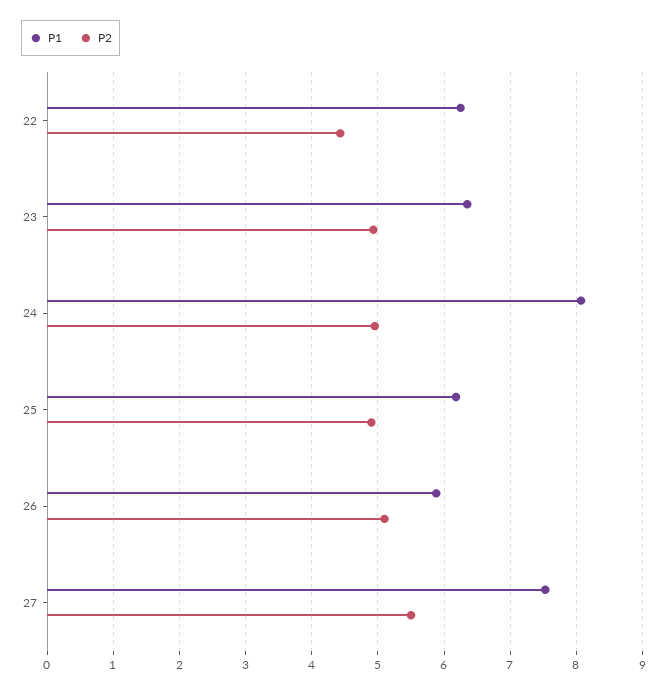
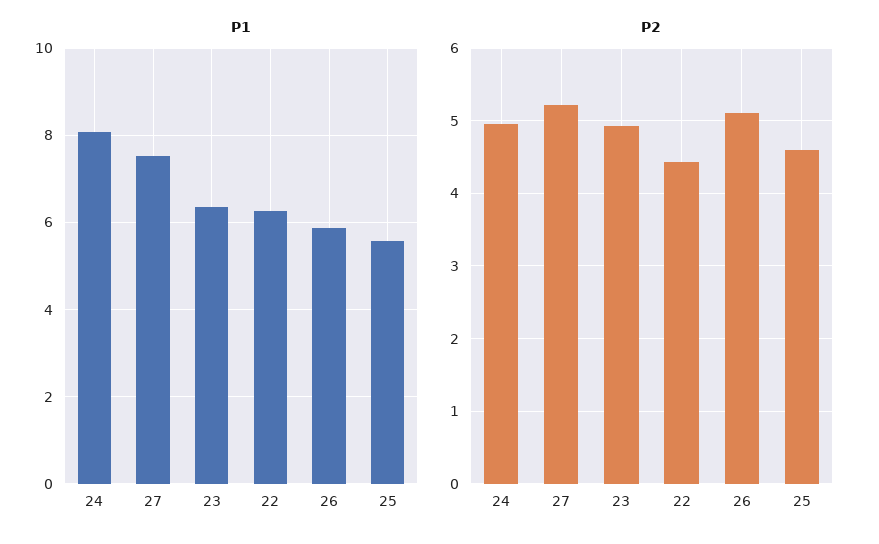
  {
    "P1": {
      "22": 6.3,
      "23": 6.4,
      "24": 8.1,
-     "25": 6.2,
+     "25": 5.6,
      "26": 5.9,
      "27": 7.5
    },
    "P2": {
      "22": 4.4,
      "23": 4.9,
      "24": 5,
-     "25": 4.9,
+     "25": 4.6,
      "26": 5.1,
-     "27": 5.5
+     "27": 5.2
    }
  }

